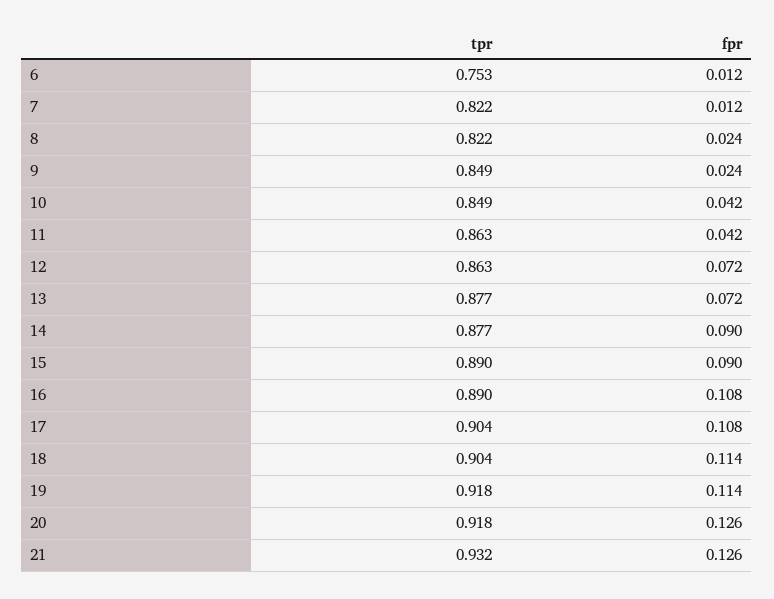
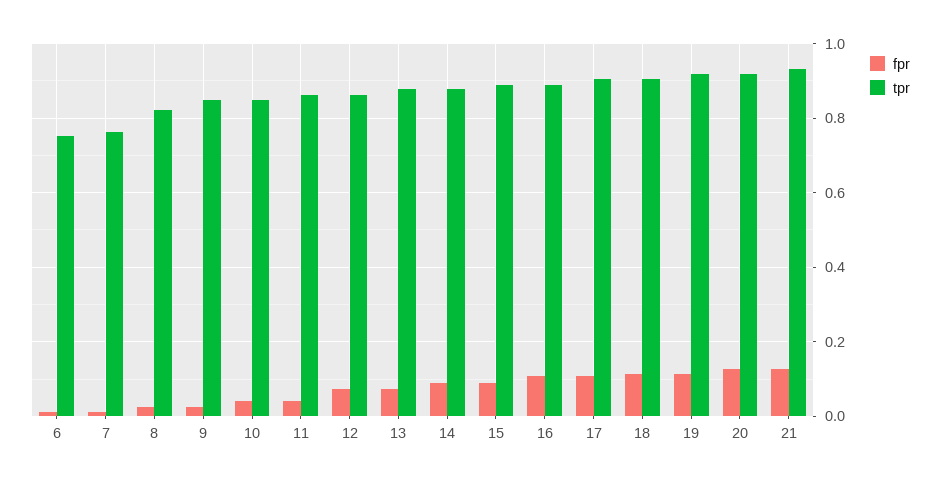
  {
    "tpr": {
      "6": 0.753,
-     "7": 0.822,
+     "7": 0.76,
      "8": 0.822,
      "9": 0.849,
      "10": 0.849,
      "11": 0.863,
      "12": 0.863,
      "13": 0.877,
      "14": 0.877,
      "15": 0.89,
      "16": 0.89,
      "17": 0.904,
      "18": 0.904,
      "19": 0.918,
      "20": 0.918,
      "21": 0.932
    },
    "fpr": {
      "6": 0.012,
      "7": 0.012,
      "8": 0.024,
      "9": 0.024,
      "10": 0.042,
      "11": 0.042,
      "12": 0.072,
      "13": 0.072,
      "14": 0.09,
      "15": 0.09,
      "16": 0.108,
      "17": 0.108,
      "18": 0.114,
      "19": 0.114,
      "20": 0.126,
      "21": 0.126
    }
  }

